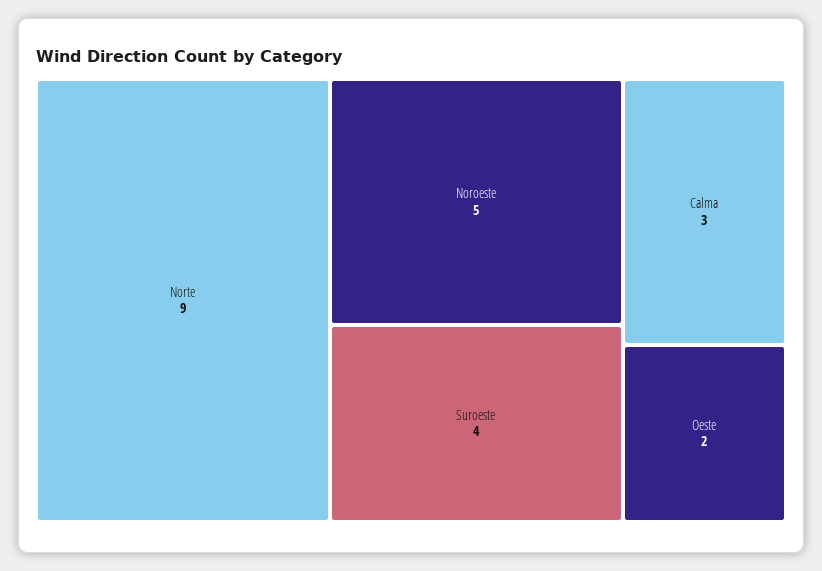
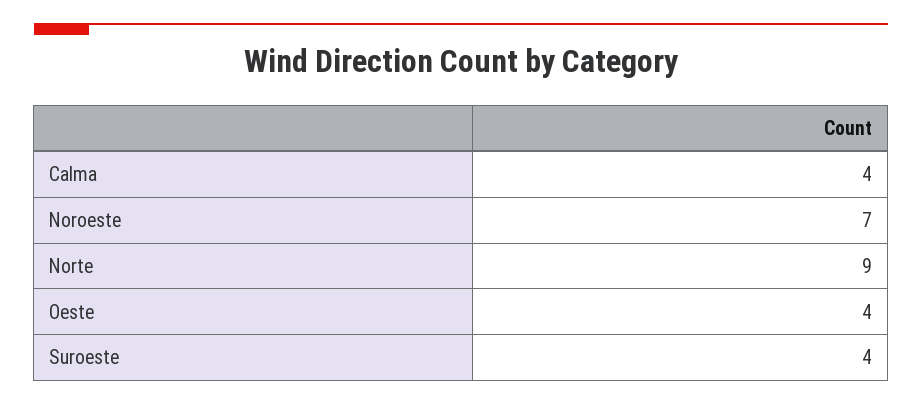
  {
    "Norte": 9,
-   "Noroeste": 5,
+   "Noroeste": 7,
    "Suroeste": 4,
-   "Calma": 3,
+   "Calma": 4,
-   "Oeste": 2
+   "Oeste": 4
  }

